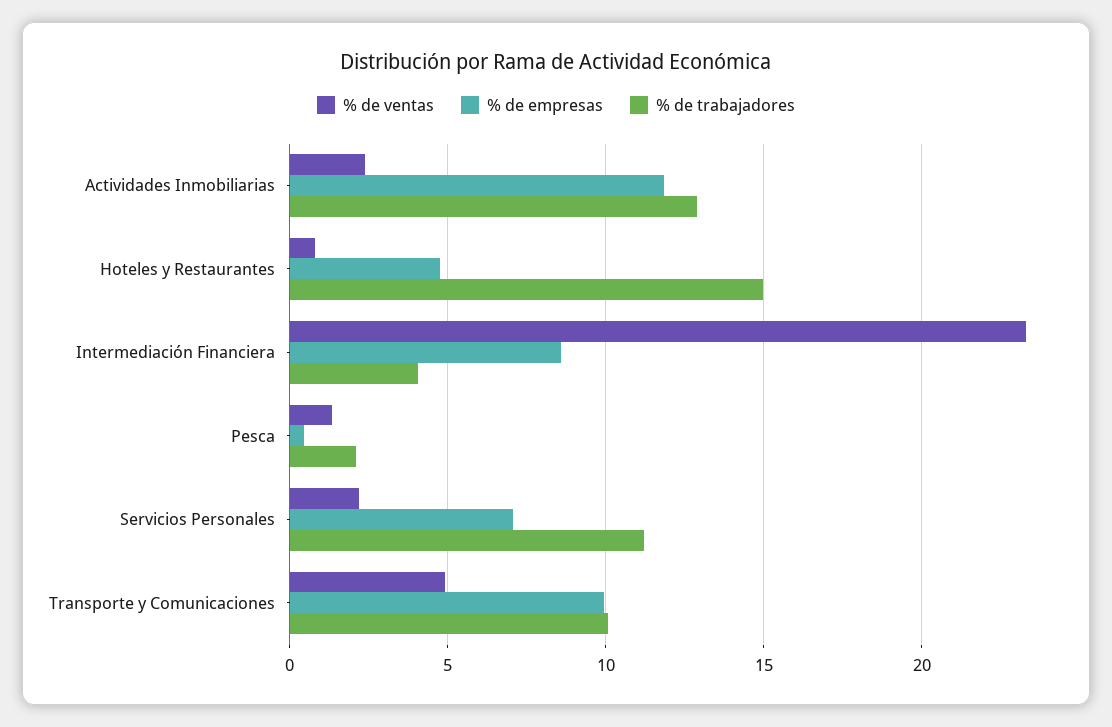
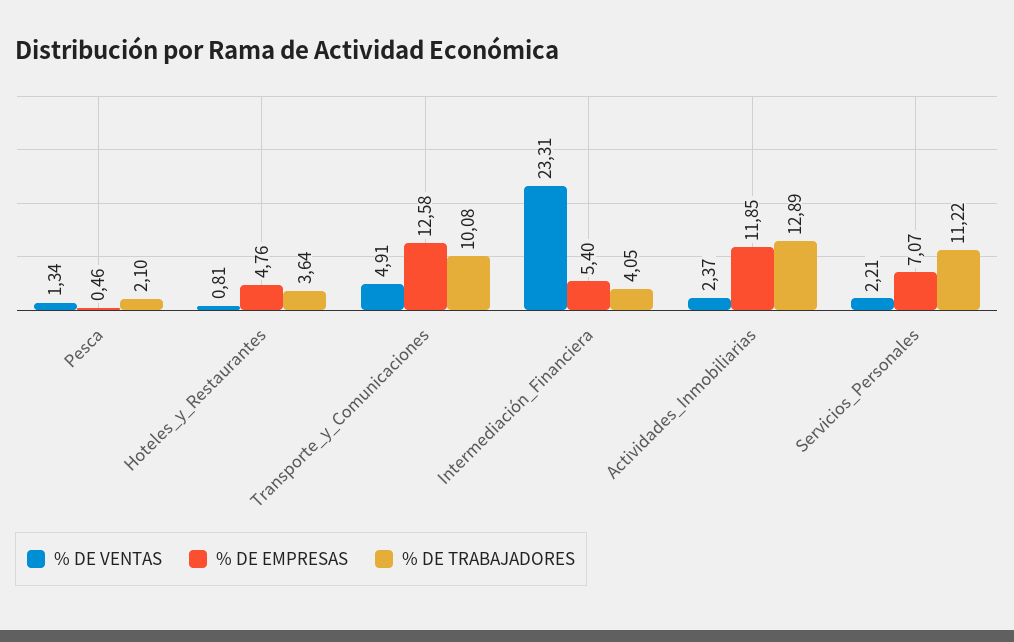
  {
    "% de ventas": {
      "Actividades Inmobiliarias": 2.37,
      "Hoteles y Restaurantes": 0.81,
      "Intermediación Financiera": 23.31,
      "Pesca": 1.34,
      "Servicios Personales": 2.21,
      "Transporte y Comunicaciones": 4.91
    },
    "% de empresas": {
      "Actividades Inmobiliarias": 11.85,
      "Hoteles y Restaurantes": 4.76,
-     "Intermediación Financiera": 8.5,
+     "Intermediación Financiera": 5.4,
      "Pesca": 0.46,
      "Servicios Personales": 7.07,
-     "Transporte y Comunicaciones": 10
+     "Transporte y Comunicaciones": 12.58
    },
    "% de trabajadores": {
      "Actividades Inmobiliarias": 12.89,
-     "Hoteles y Restaurantes": 15,
+     "Hoteles y Restaurantes": 3.64,
      "Intermediación Financiera": 4.05,
      "Pesca": 2.1,
      "Servicios Personales": 11.22,
      "Transporte y Comunicaciones": 10.08
    }
  }

